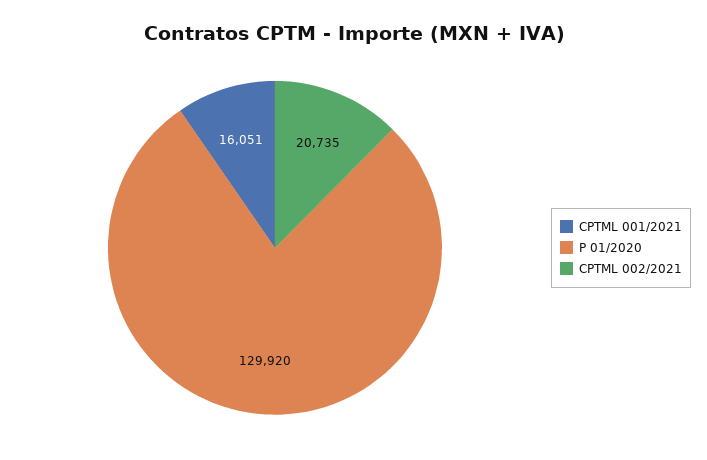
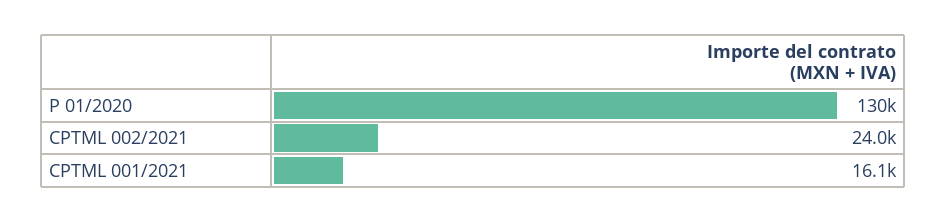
  {
    "CPTML 001/2021": 16051,
    "P 01/2020": 129920,
-   "CPTML 002/2021": 20735
+   "CPTML 002/2021": 24000
  }

